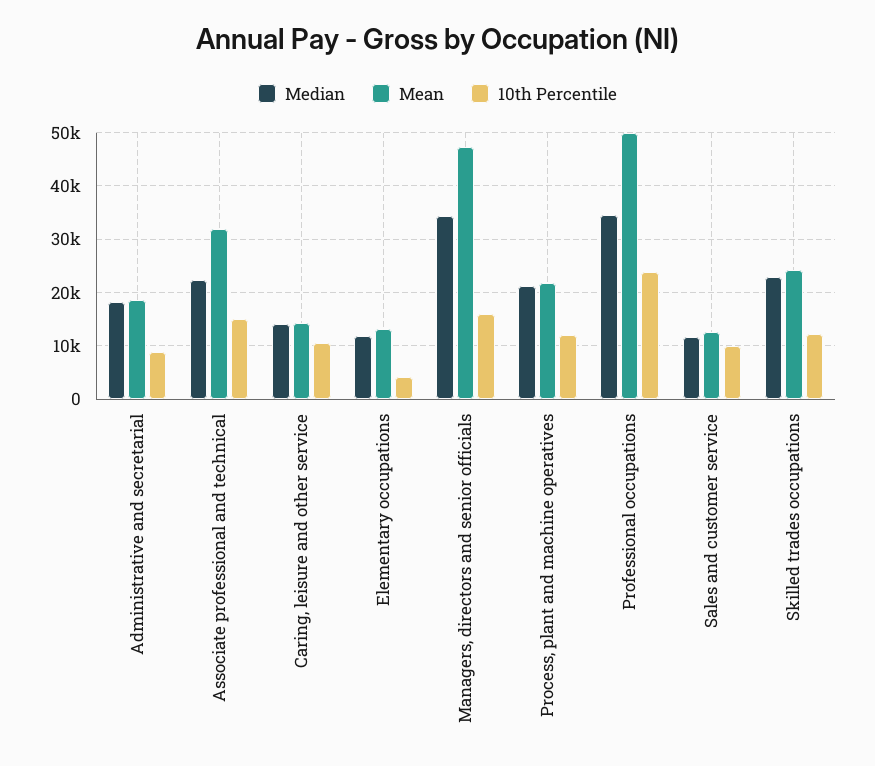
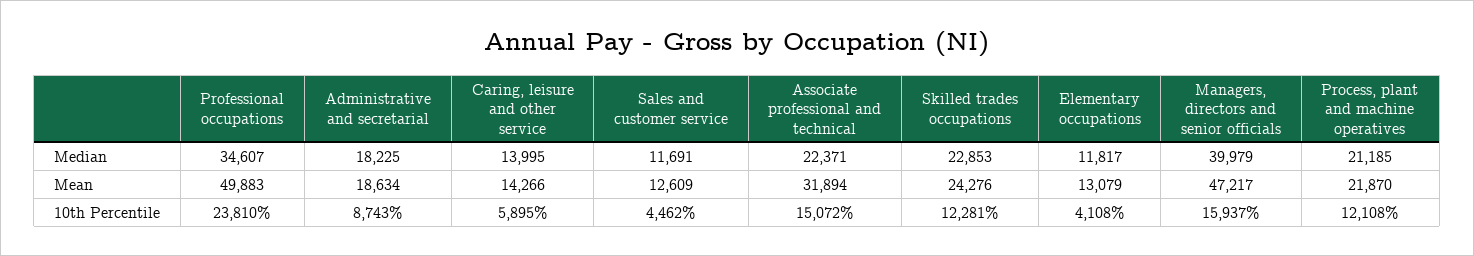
  {
    "Median": {
      "Administrative and secretarial": 18225,
      "Associate professional and technical": 22371,
      "Caring, leisure and other service": 13995,
      "Elementary occupations": 11817,
-     "Managers, directors and senior officials": 34000,
+     "Managers, directors and senior officials": 39979,
      "Process, plant and machine operatives": 21185,
      "Professional occupations": 34607,
      "Sales and customer service": 11691,
      "Skilled trades occupations": 22853
    },
    "Mean": {
      "Administrative and secretarial": 18634,
      "Associate professional and technical": 31894,
      "Caring, leisure and other service": 14266,
      "Elementary occupations": 13079,
      "Managers, directors and senior officials": 47217,
      "Process, plant and machine operatives": 21870,
      "Professional occupations": 49883,
      "Sales and customer service": 12609,
      "Skilled trades occupations": 24276
    },
    "10th Percentile": {
      "Administrative and secretarial": 8743,
      "Associate professional and technical": 15072,
-     "Caring, leisure and other service": 10000,
+     "Caring, leisure and other service": 5895,
      "Elementary occupations": 4108,
      "Managers, directors and senior officials": 15937,
      "Process, plant and machine operatives": 12108,
      "Professional occupations": 23810,
-     "Sales and customer service": 10000,
+     "Sales and customer service": 4462,
      "Skilled trades occupations": 12281
    }
  }

